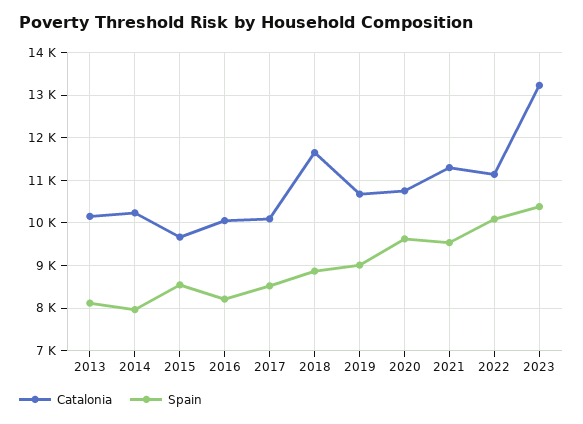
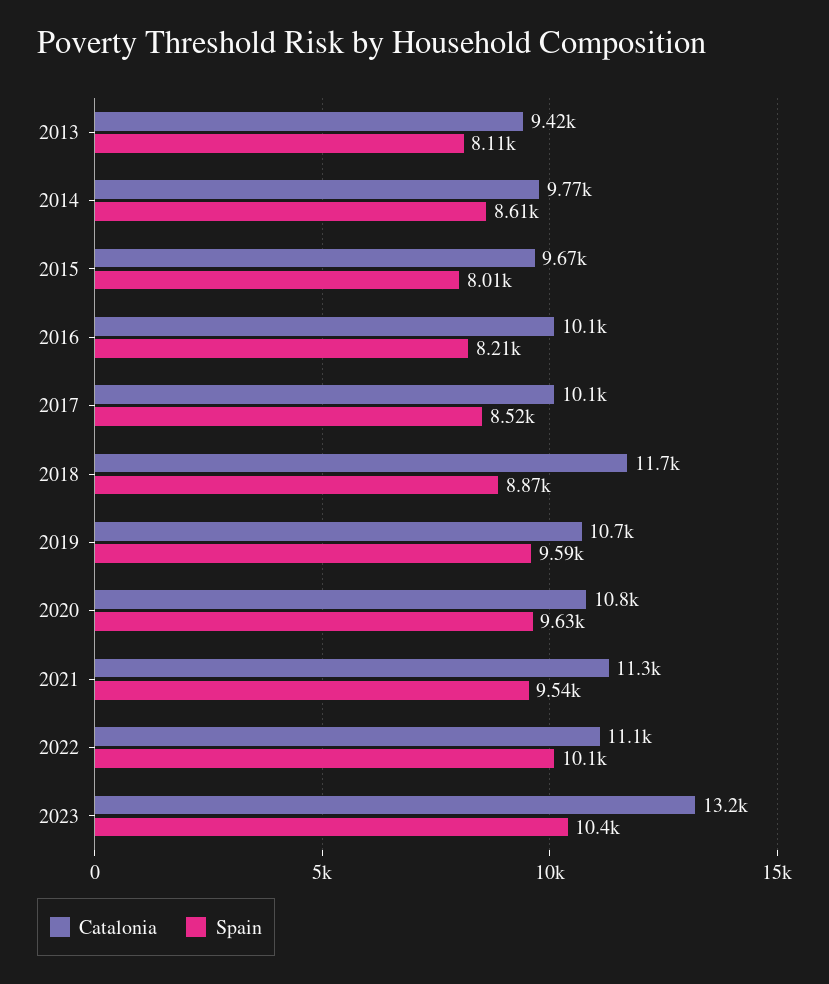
  {
    "Catalonia": {
-     "2013": 10200,
+     "2013": 9420,
-     "2014": 10200,
+     "2014": 9770,
      "2015": 9670,
      "2016": 10100,
      "2017": 10100,
      "2018": 11700,
      "2019": 10700,
      "2020": 10800,
      "2021": 11300,
      "2022": 11100,
      "2023": 13200
    },
    "Spain": {
      "2013": 8110,
-     "2014": 8000,
+     "2014": 8610,
-     "2015": 8600,
+     "2015": 8010,
      "2016": 8210,
      "2017": 8520,
      "2018": 8870,
-     "2019": 9000,
+     "2019": 9590,
      "2020": 9630,
      "2021": 9540,
      "2022": 10100,
      "2023": 10400
    }
  }

